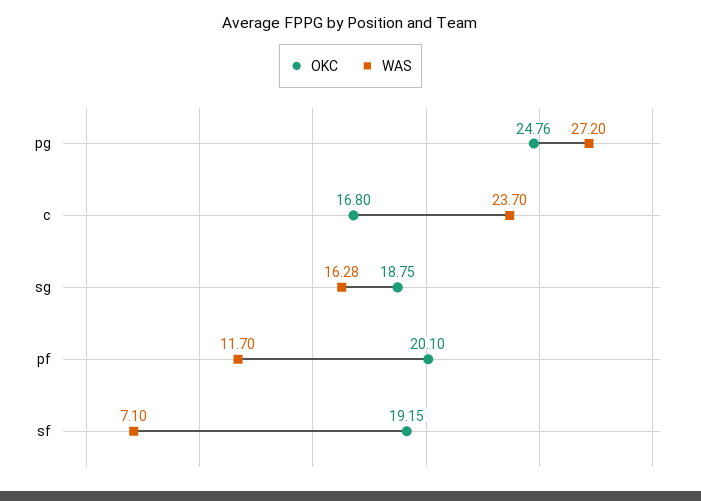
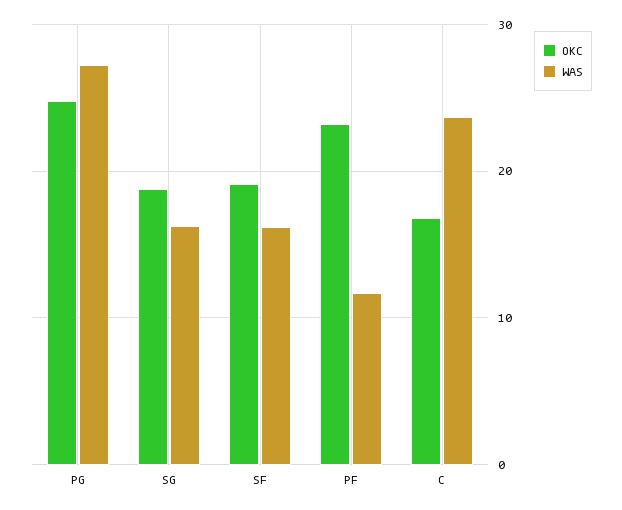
  {
    "OKC": {
      "pg": 24.76,
      "c": 16.8,
      "sg": 18.75,
-     "pf": 20.1,
+     "pf": 23,
      "sf": 19.15
    },
    "WAS": {
      "pg": 27.2,
      "c": 23.7,
      "sg": 16.28,
      "pf": 11.7,
-     "sf": 7.1
+     "sf": 16
    }
  }

